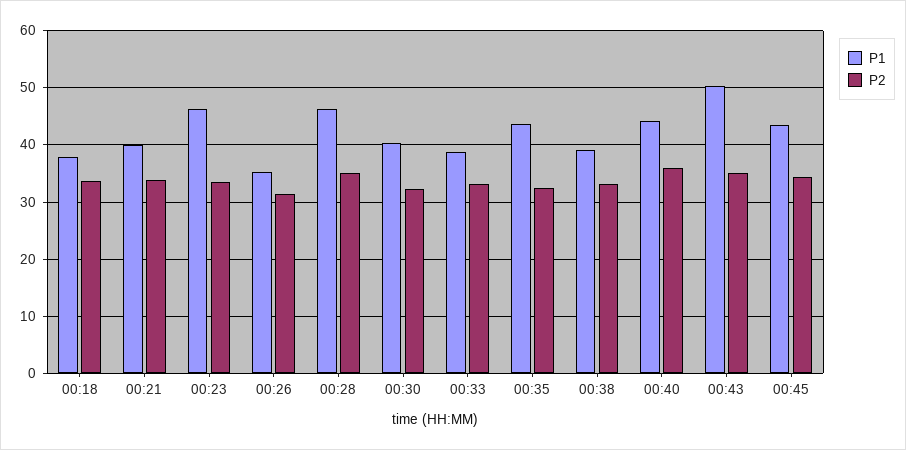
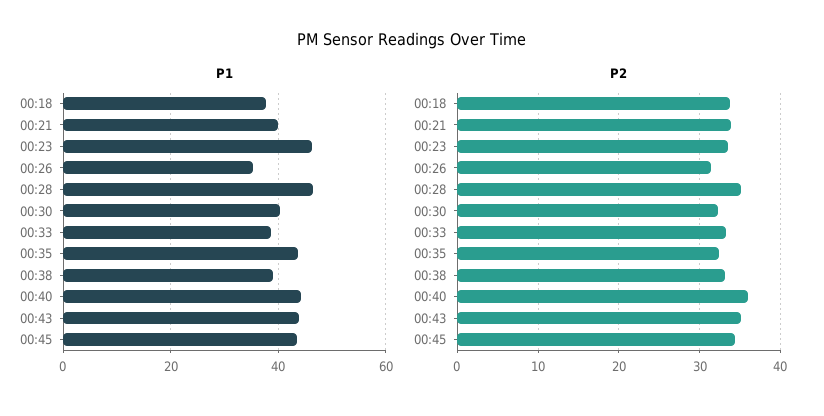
  {
    "P1": {
      "00:18": 38,
      "00:21": 40,
      "00:23": 46,
      "00:26": 36,
      "00:28": 46,
      "00:30": 40,
      "00:33": 38,
      "00:35": 44,
      "00:38": 40,
      "00:40": 44,
-     "00:43": 50,
+     "00:43": 44,
      "00:45": 44
    },
    "P2": {
      "00:18": 34,
      "00:21": 34,
      "00:23": 34,
      "00:26": 31,
      "00:28": 35,
      "00:30": 32,
      "00:33": 33,
      "00:35": 32,
      "00:38": 33,
      "00:40": 36,
      "00:43": 35,
      "00:45": 34
    }
  }

